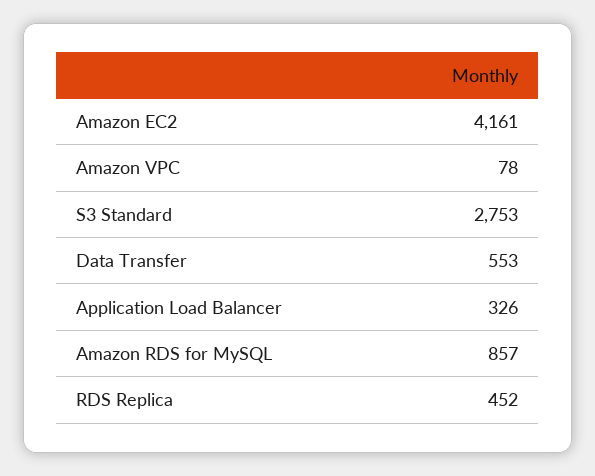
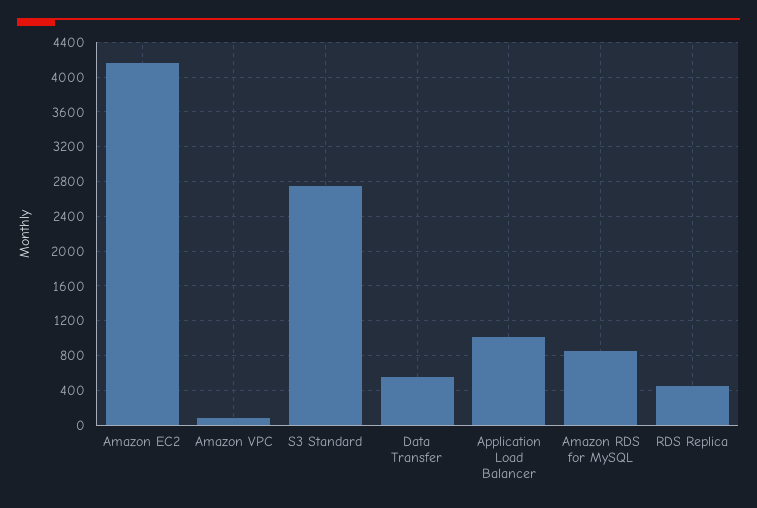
  {
    "Amazon EC2": 4161,
    "Amazon VPC": 78,
    "S3 Standard": 2753,
    "Data Transfer": 553,
-   "Application Load Balancer": 326,
+   "Application Load Balancer": 1000,
    "Amazon RDS for MySQL": 857,
    "RDS Replica": 452
  }

